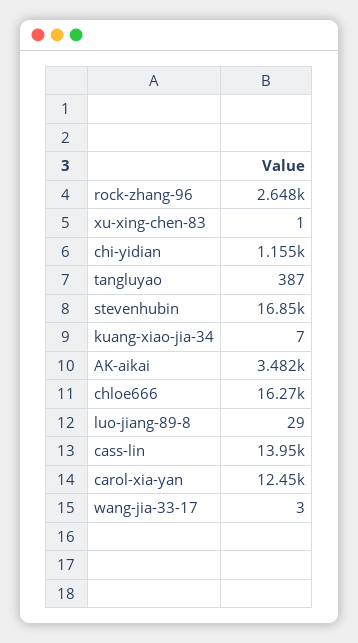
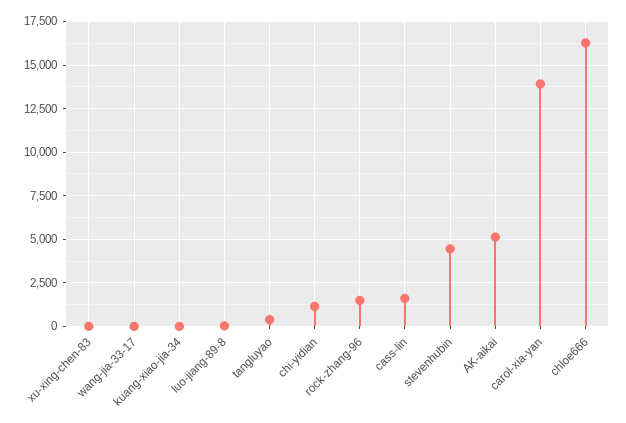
  {
-   "rock-zhang-96": 2648,
+   "rock-zhang-96": 1500,
    "xu-xing-chen-83": 1,
    "chi-yidian": 1155,
    "tangluyao": 387,
-   "stevenhubin": 16850,
+   "stevenhubin": 4500,
    "kuang-xiao-jia-34": 7,
-   "AK-aikai": 3482,
+   "AK-aikai": 5000,
    "chloe666": 16270,
    "luo-jiang-89-8": 29,
-   "cass-lin": 13950,
+   "cass-lin": 1500,
-   "carol-xia-yan": 12450,
+   "carol-xia-yan": 14000,
    "wang-jia-33-17": 3
  }

